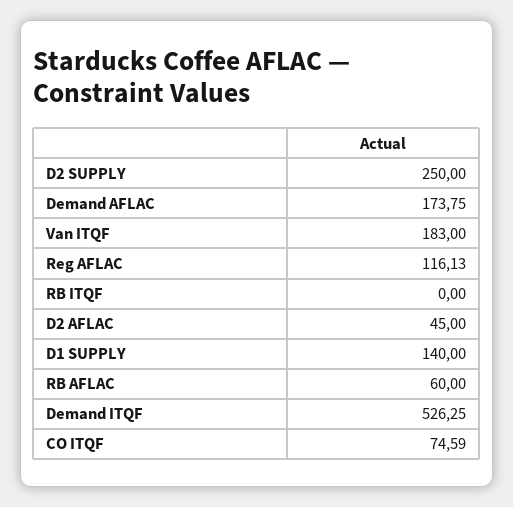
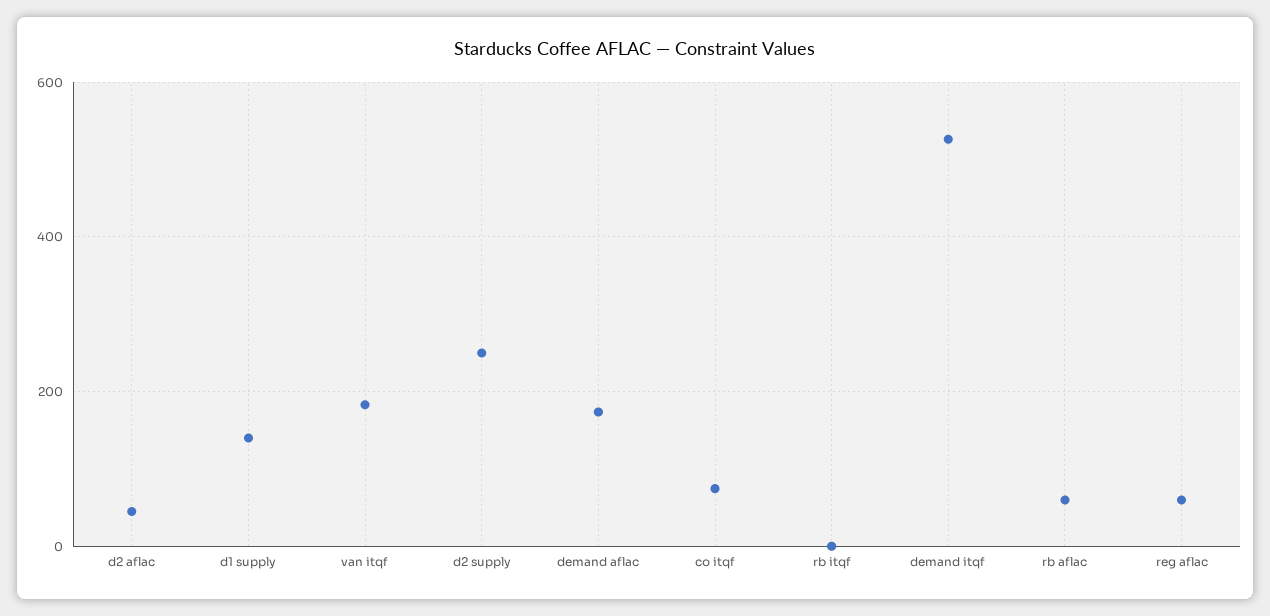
  {
    "D2 SUPPLY": 250,
    "Demand AFLAC": 173.75,
    "Van ITQF": 183,
-   "Reg AFLAC": 116.13,
+   "Reg AFLAC": 60,
    "RB ITQF": 0,
    "D2 AFLAC": 45,
    "D1 SUPPLY": 140,
    "RB AFLAC": 60,
    "Demand ITQF": 526.25,
    "CO ITQF": 74.59
  }

